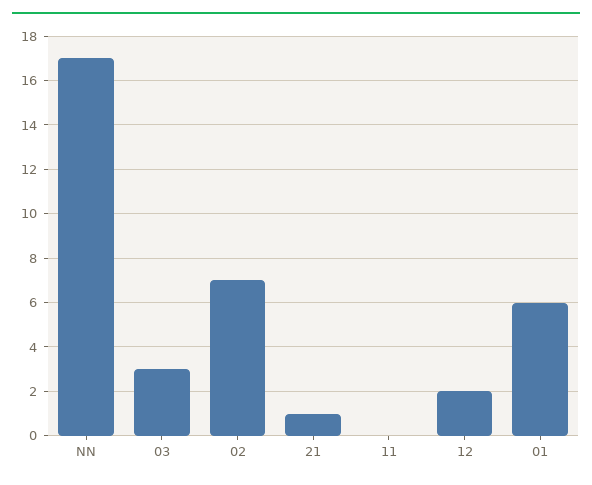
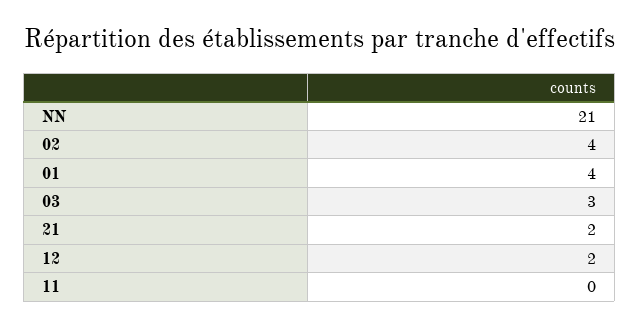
  {
-   "NN": 17,
+   "NN": 21,
    "03": 3,
-   "02": 7,
+   "02": 4,
-   "21": 1,
+   "21": 2,
    "11": 0,
    "12": 2,
-   "01": 6
+   "01": 4
  }

